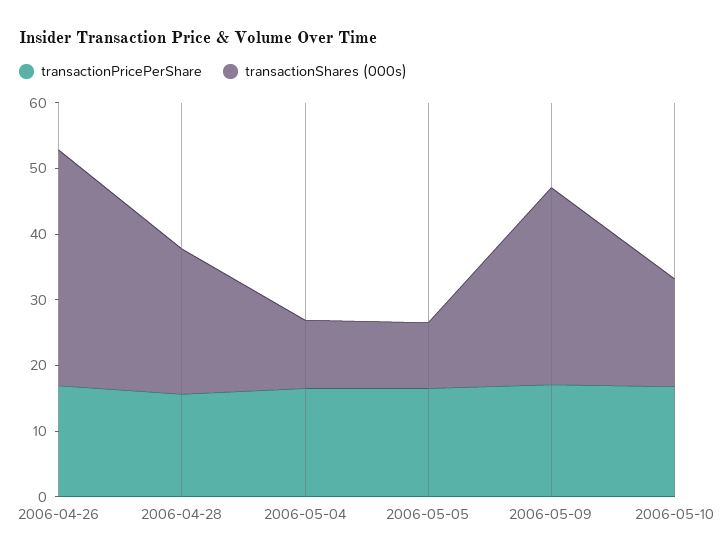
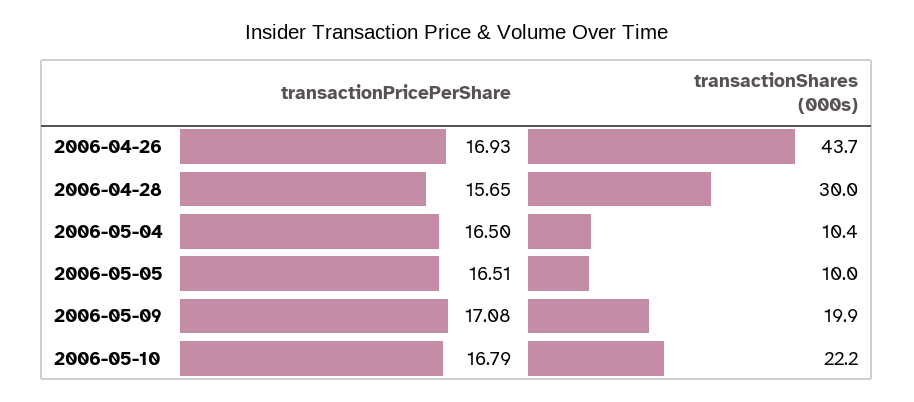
  {
    "transactionPricePerShare": {
      "2006-04-26": 16.93,
      "2006-04-28": 15.65,
      "2006-05-04": 16.5,
      "2006-05-05": 16.51,
      "2006-05-09": 17.08,
      "2006-05-10": 16.79
    },
    "transactionShares (000s)": {
-     "2006-04-26": 36,
+     "2006-04-26": 43.7,
-     "2006-04-28": 22,
+     "2006-04-28": 30,
      "2006-05-04": 10.4,
      "2006-05-05": 10,
-     "2006-05-09": 30,
+     "2006-05-09": 19.9,
-     "2006-05-10": 16
+     "2006-05-10": 22.2
    }
  }

